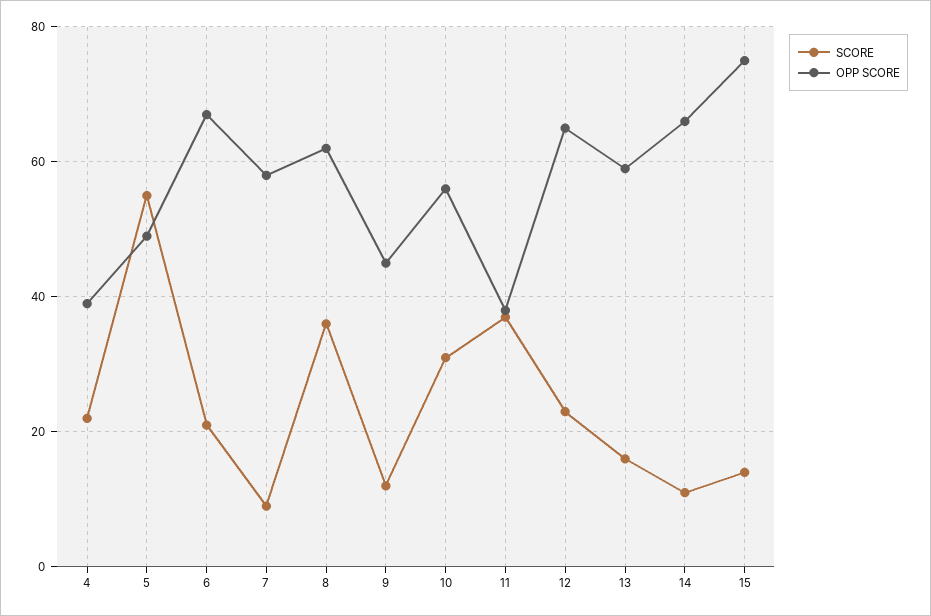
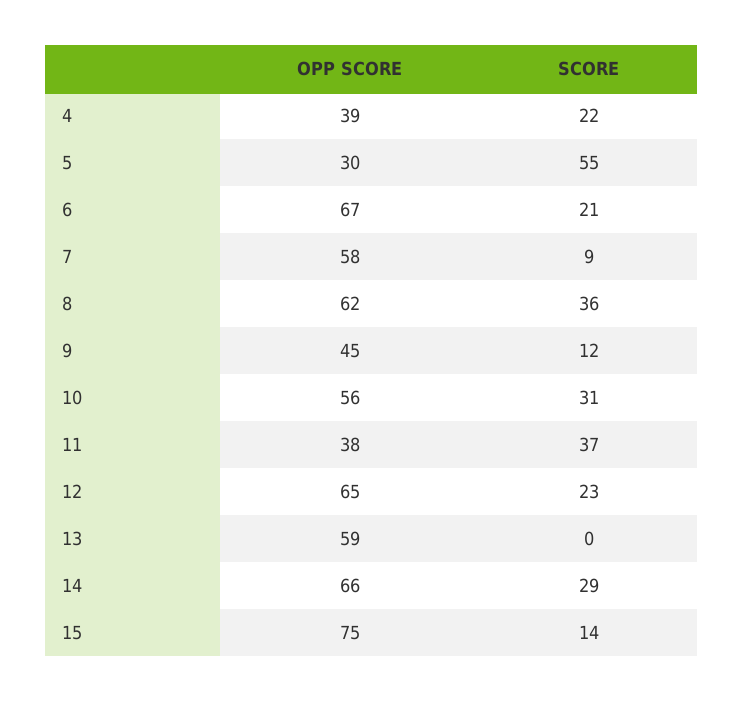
  {
    "SCORE": {
      "4": 22,
      "5": 55,
      "6": 21,
      "7": 9,
      "8": 36,
      "9": 12,
      "10": 31,
      "11": 37,
      "12": 23,
-     "13": 15,
+     "13": 0,
-     "14": 10,
+     "14": 29,
      "15": 14
    },
    "OPP SCORE": {
      "4": 39,
-     "5": 50,
+     "5": 30,
      "6": 67,
      "7": 58,
      "8": 62,
      "9": 45,
      "10": 56,
      "11": 38,
      "12": 65,
      "13": 59,
      "14": 66,
      "15": 75
    }
  }

